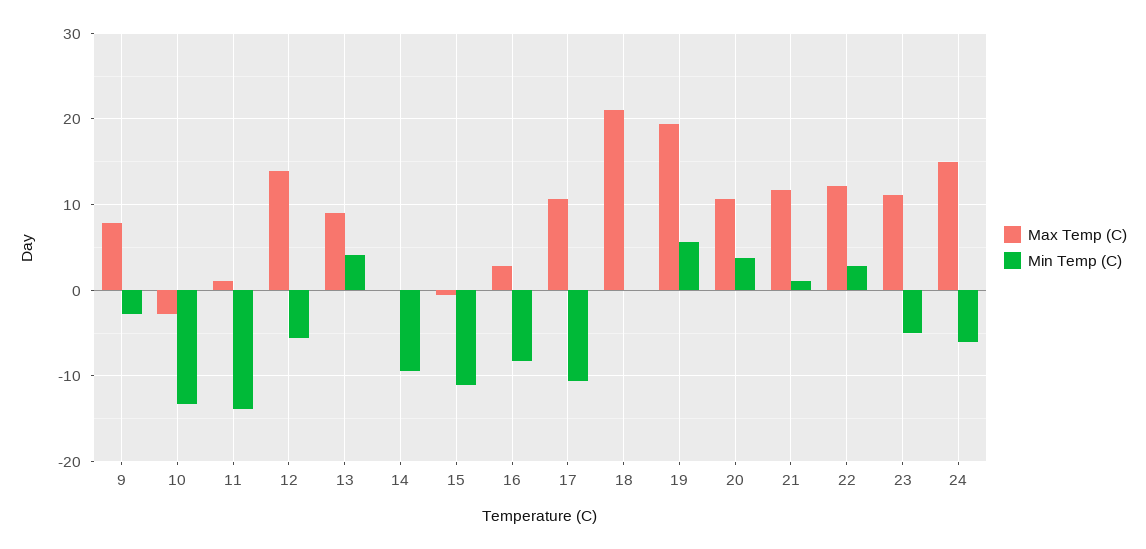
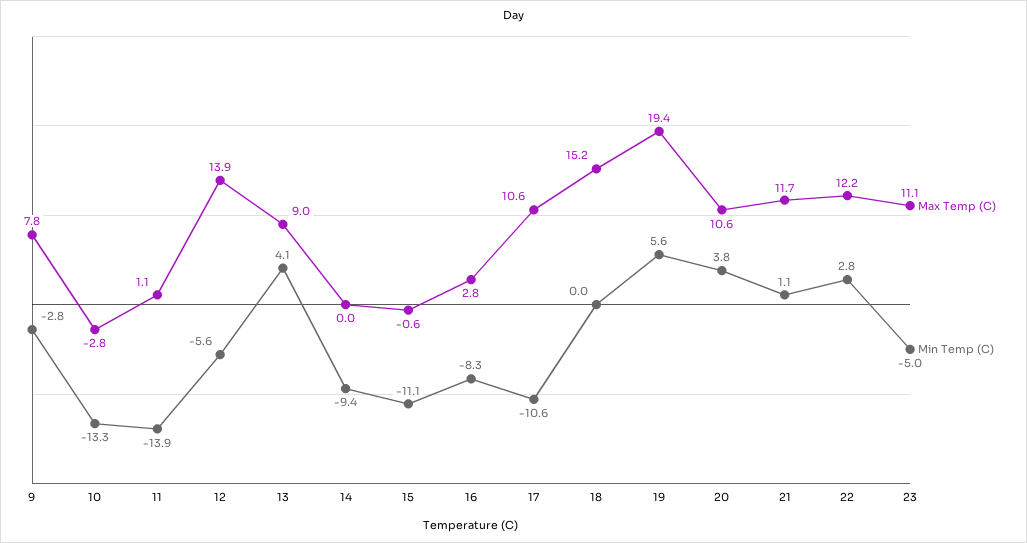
  {
    "Max Temp (C)": {
      "9": 7.8,
      "10": -2.8,
      "11": 1.1,
      "12": 13.9,
      "13": 9,
      "14": 0,
      "15": -0.6,
      "16": 2.8,
      "17": 10.6,
-     "18": 21,
+     "18": 15.2,
      "19": 19.4,
      "20": 10.6,
      "21": 11.7,
      "22": 12.2,
-     "23": 11.1,
+     "23": 11.1
-     "24": 15
    },
    "Min Temp (C)": {
      "9": -2.8,
      "10": -13.3,
      "11": -13.9,
      "12": -5.6,
      "13": 4.1,
      "14": -9.4,
      "15": -11.1,
      "16": -8.3,
      "17": -10.6,
      "18": 0,
      "19": 5.6,
      "20": 3.8,
      "21": 1.1,
      "22": 2.8,
-     "23": -5,
+     "23": -5
-     "24": -6
    }
  }

